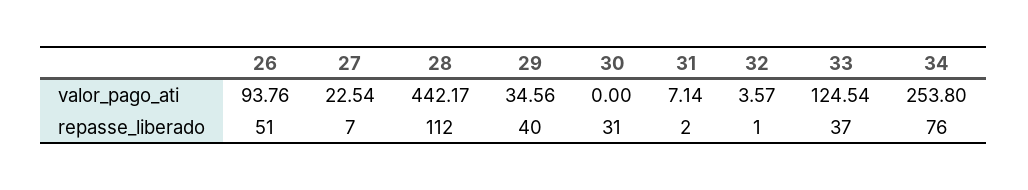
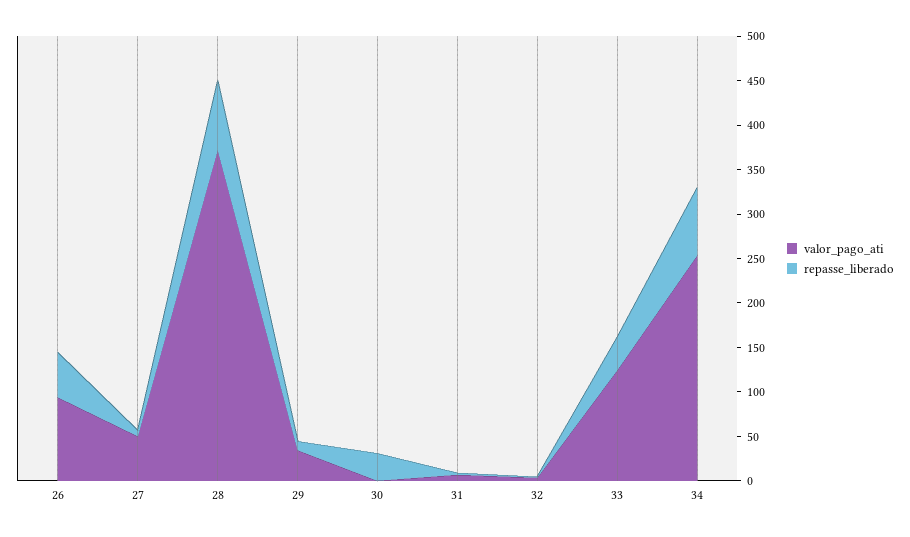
  {
    "valor_pago_ati": {
      "26": 93.76,
-     "27": 22.54,
+     "27": 50,
-     "28": 442.17,
+     "28": 370,
      "29": 34.56,
      "30": 0,
      "31": 7.14,
      "32": 3.57,
      "33": 124.54,
      "34": 253.8
    },
    "repasse_liberado": {
      "26": 51,
      "27": 7,
-     "28": 112,
+     "28": 80,
-     "29": 40,
+     "29": 10,
      "30": 31,
      "31": 2,
      "32": 1,
      "33": 37,
      "34": 76
    }
  }

